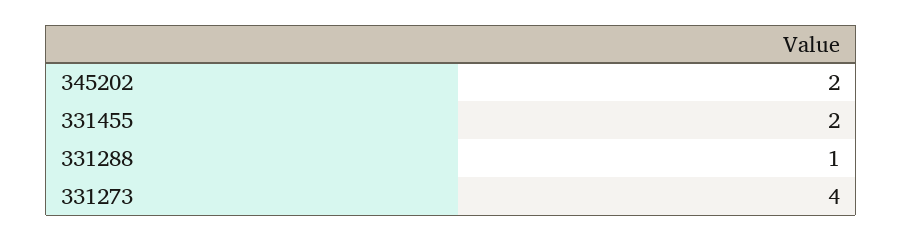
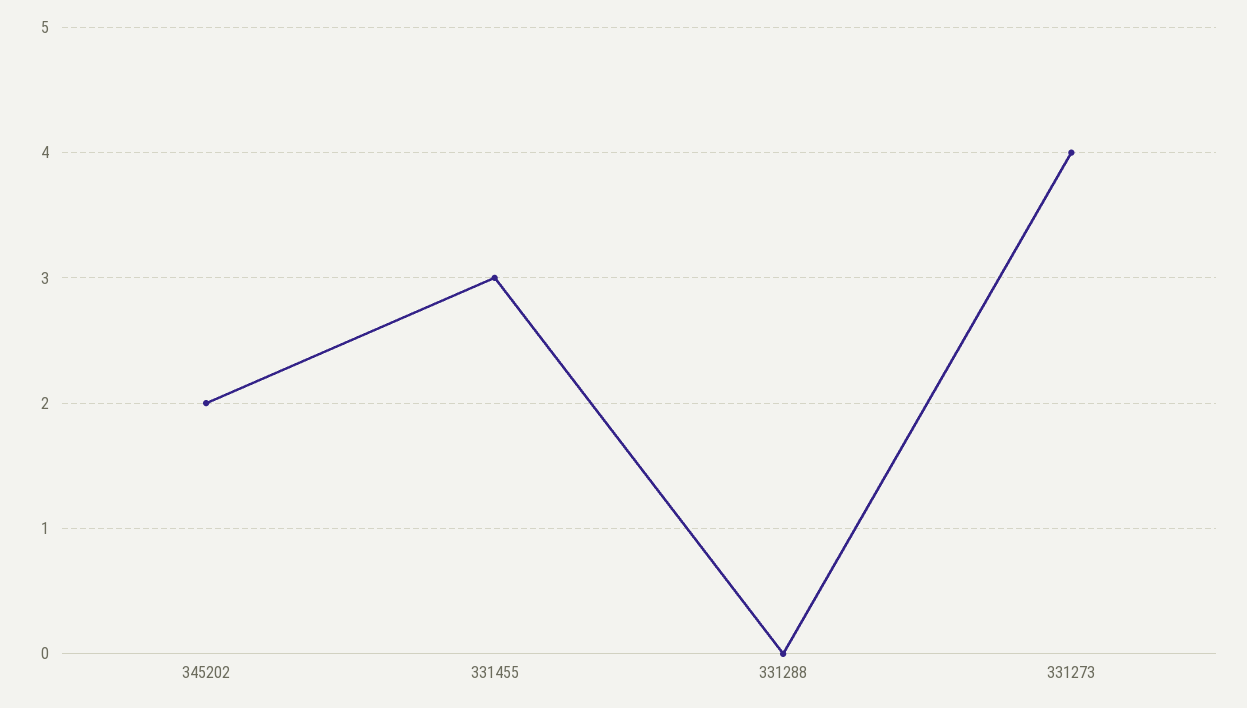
  {
    "345202": 2,
-   "331455": 2,
+   "331455": 3,
-   "331288": 1,
+   "331288": 0,
    "331273": 4
  }

